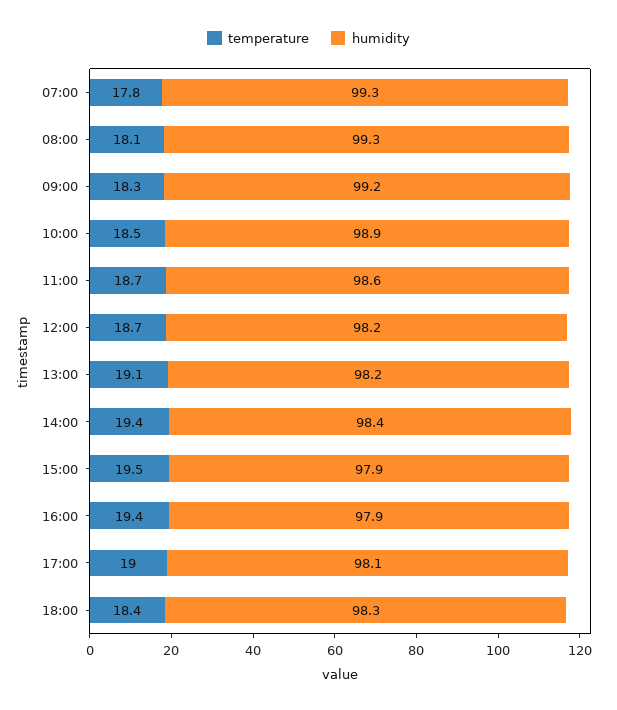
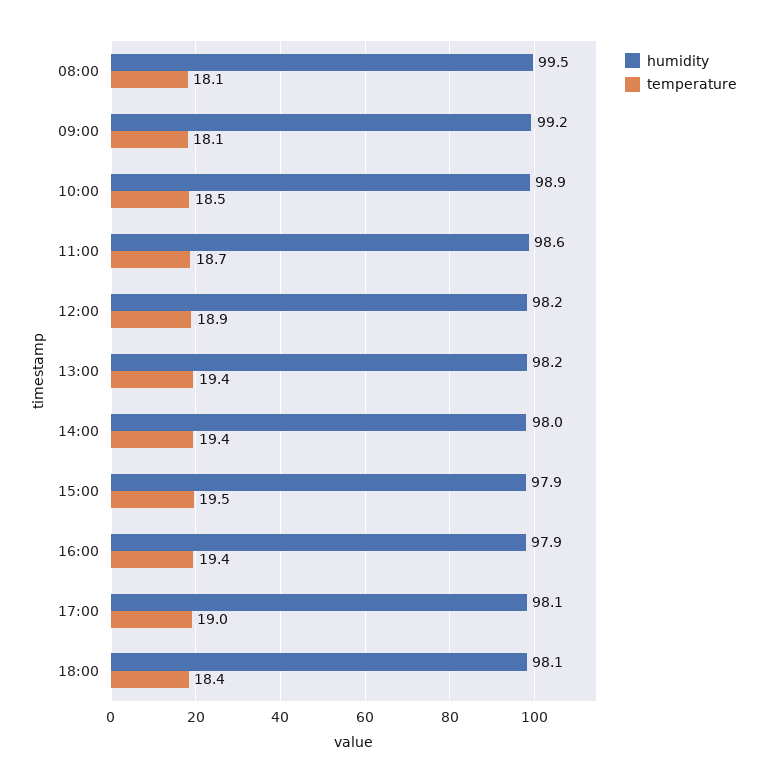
  {
    "temperature": {
-     "07:00": 17.8,
      "08:00": 18.1,
-     "09:00": 18.3,
+     "09:00": 18.1,
      "10:00": 18.5,
      "11:00": 18.7,
-     "12:00": 18.7,
+     "12:00": 18.9,
-     "13:00": 19.1,
+     "13:00": 19.4,
      "14:00": 19.4,
      "15:00": 19.5,
      "16:00": 19.4,
      "17:00": 19,
      "18:00": 18.4
    },
    "humidity": {
-     "07:00": 99.3,
-     "08:00": 99.3,
+     "08:00": 99.5,
      "09:00": 99.2,
      "10:00": 98.9,
      "11:00": 98.6,
      "12:00": 98.2,
      "13:00": 98.2,
-     "14:00": 98.4,
+     "14:00": 98,
      "15:00": 97.9,
      "16:00": 97.9,
      "17:00": 98.1,
-     "18:00": 98.3
+     "18:00": 98.1
    }
  }

